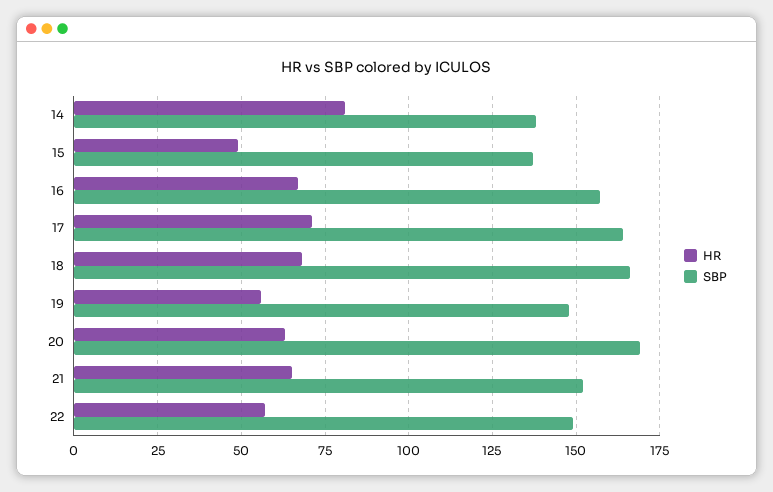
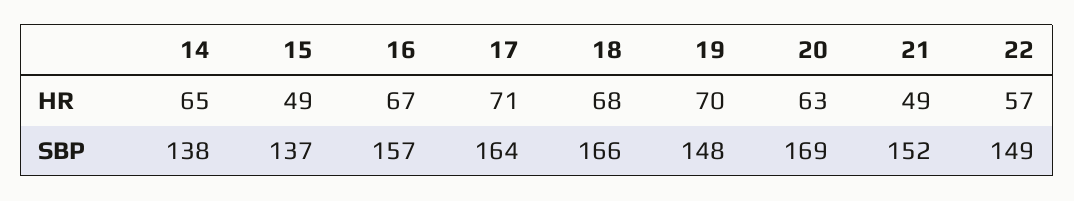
  {
    "HR": {
-     "14": 80,
+     "14": 65,
      "15": 49,
      "16": 67,
      "17": 71,
      "18": 68,
-     "19": 55,
+     "19": 70,
      "20": 63,
-     "21": 65,
+     "21": 49,
      "22": 57
    },
    "SBP": {
      "14": 138,
      "15": 137,
      "16": 157,
      "17": 164,
      "18": 166,
      "19": 148,
      "20": 169,
      "21": 152,
      "22": 149
    }
  }

